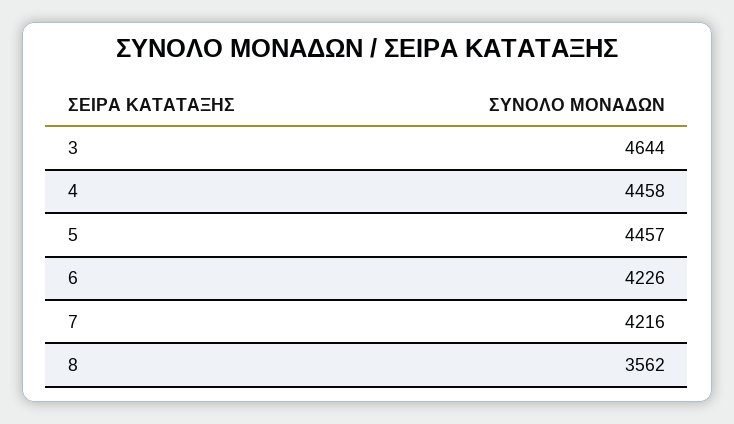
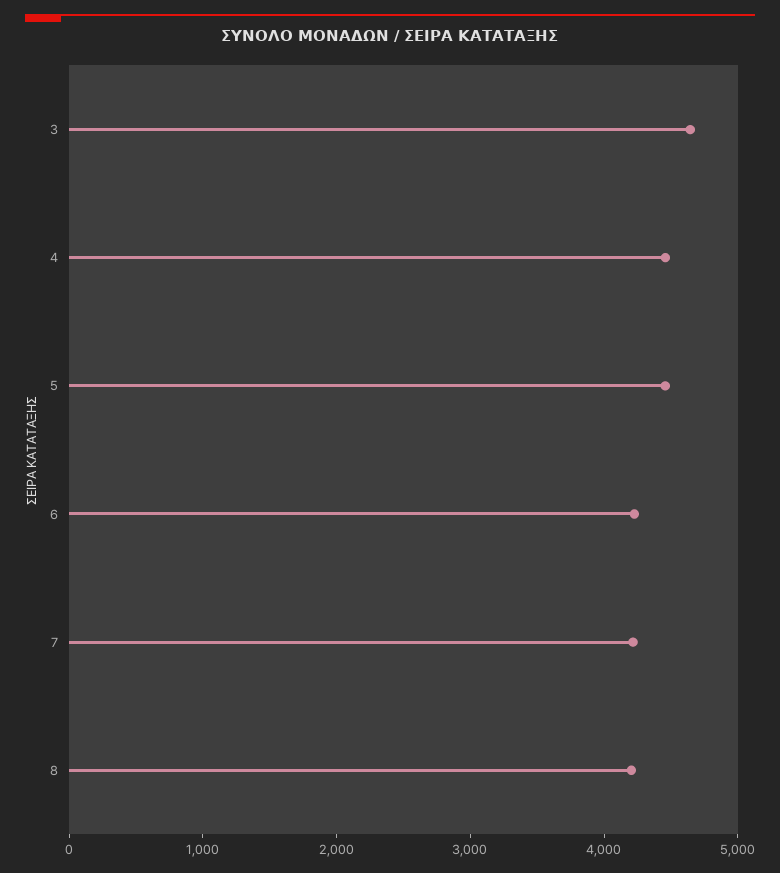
  {
    "3": 4644,
    "4": 4458,
    "5": 4457,
    "6": 4226,
    "7": 4216,
-   "8": 3562
+   "8": 4200
  }

